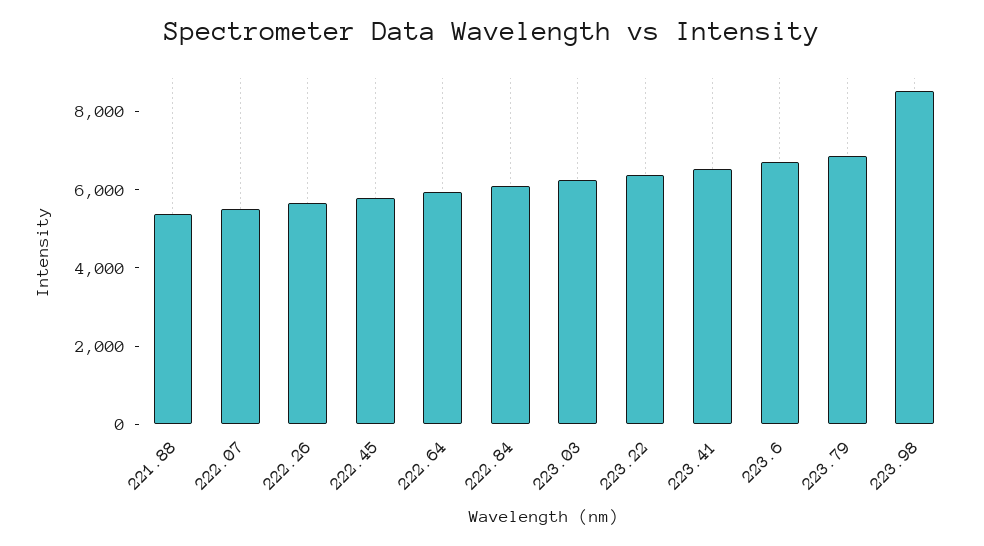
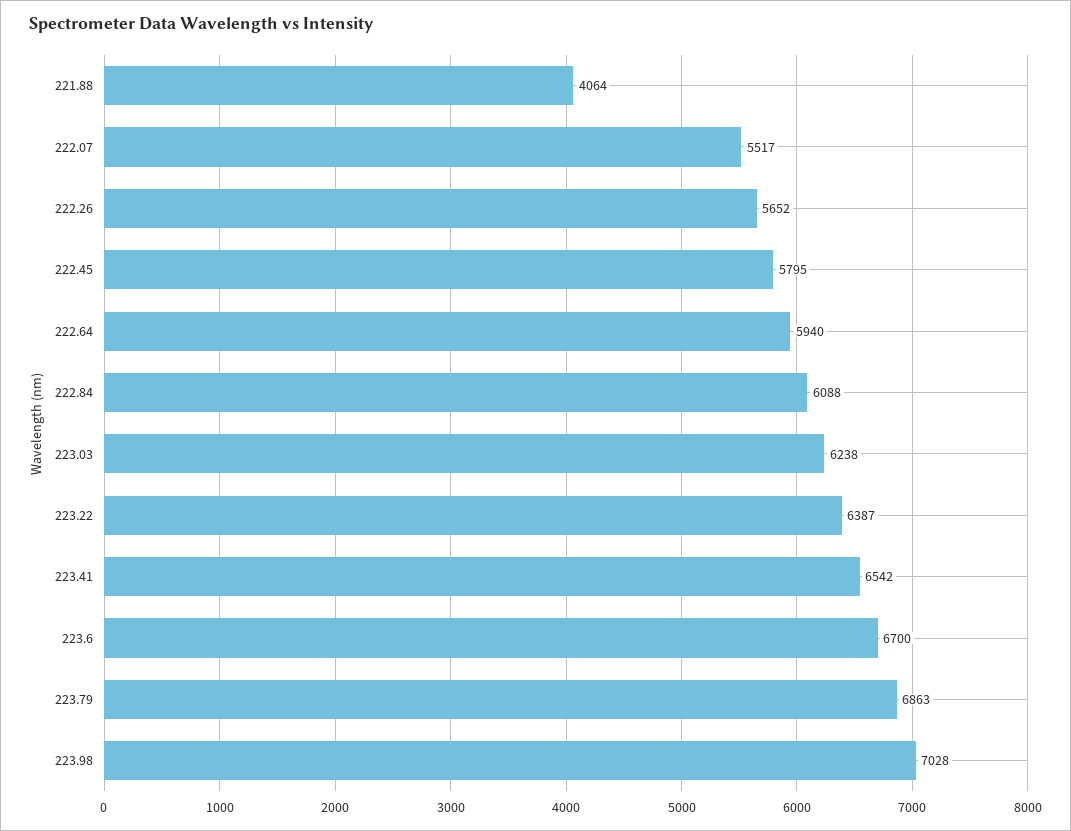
  {
-   "221.88": 5500,
+   "221.88": 4064,
    "222.07": 5517,
    "222.26": 5652,
    "222.45": 5795,
    "222.64": 5940,
    "222.84": 6088,
    "223.03": 6238,
    "223.22": 6387,
    "223.41": 6542,
    "223.6": 6700,
    "223.79": 6863,
-   "223.98": 8500
+   "223.98": 7028
  }

